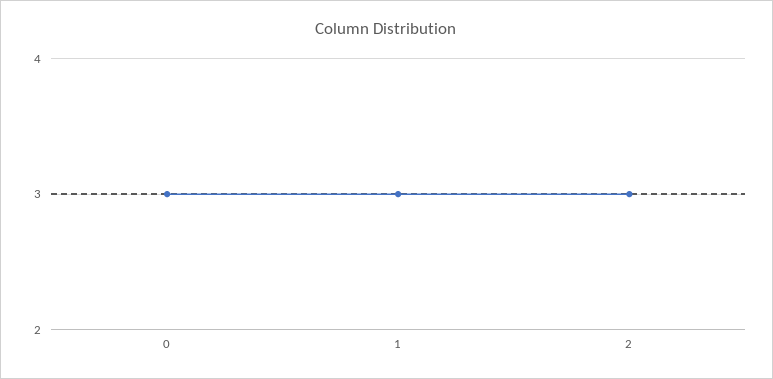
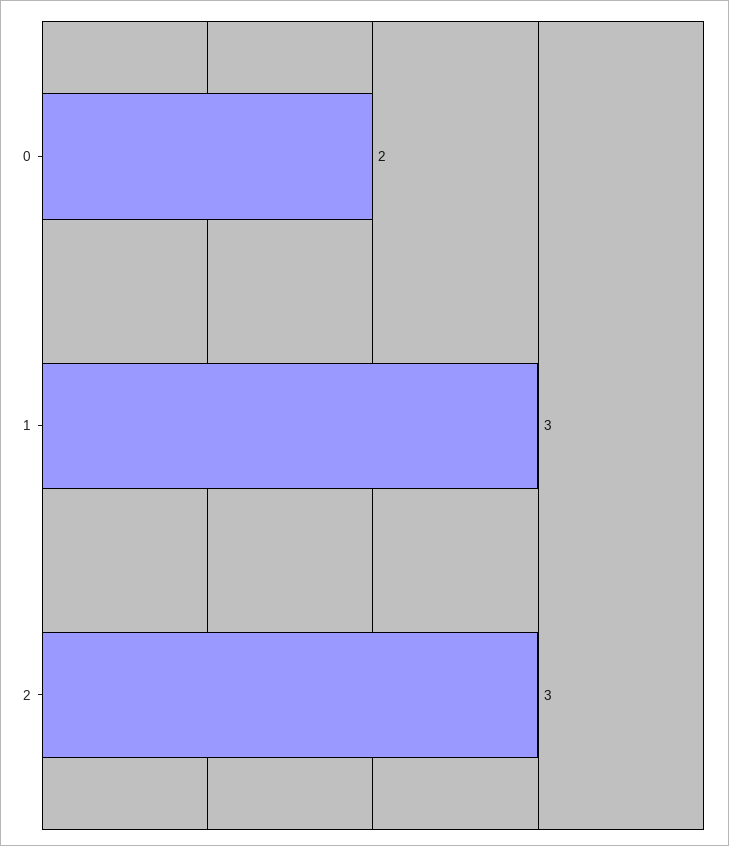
  {
-   "0": 3,
+   "0": 2,
    "1": 3,
    "2": 3
  }

